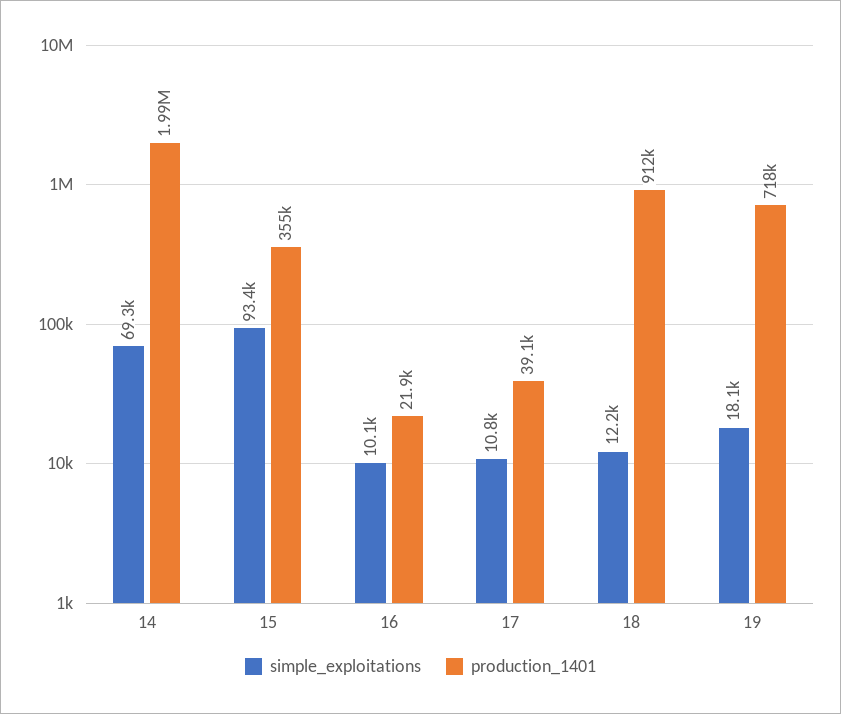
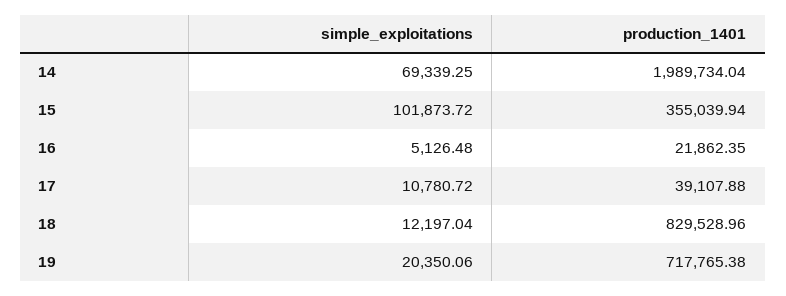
  {
    "simple_exploitations": {
      "14": 69339.25,
-     "15": 93400,
+     "15": 101873.72,
-     "16": 10100,
+     "16": 5126.48,
      "17": 10780.72,
      "18": 12197.04,
-     "19": 18100
+     "19": 20350.06
    },
    "production_1401": {
      "14": 1989734.04,
      "15": 355039.94,
      "16": 21862.35,
      "17": 39107.88,
-     "18": 912000,
+     "18": 829528.96,
      "19": 717765.38
    }
  }

